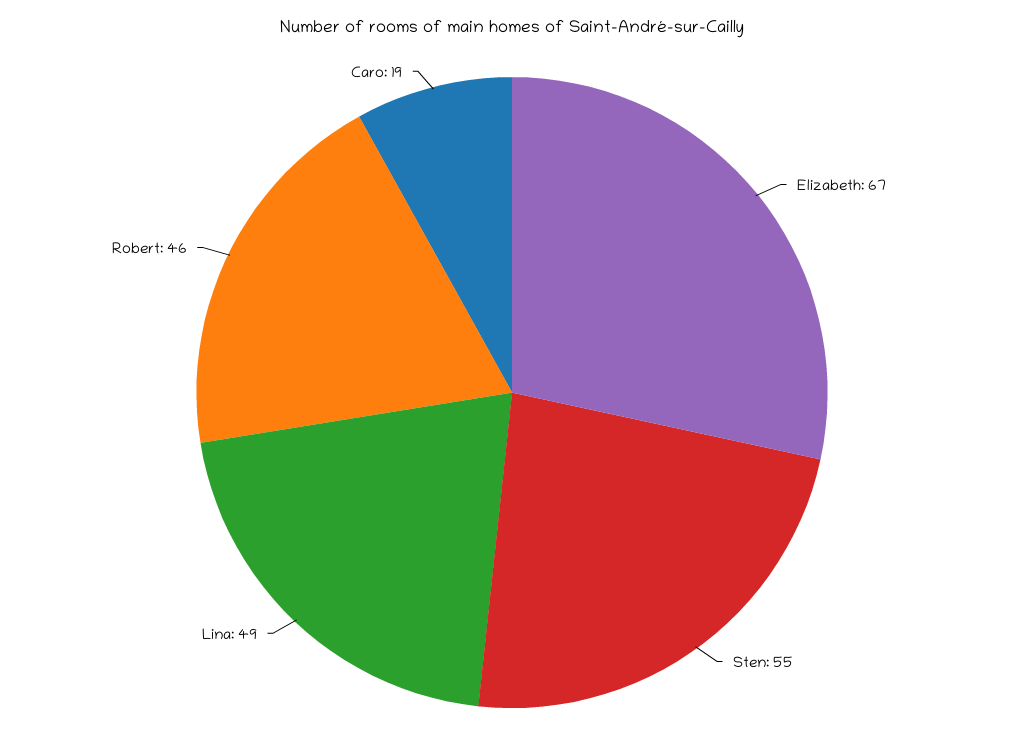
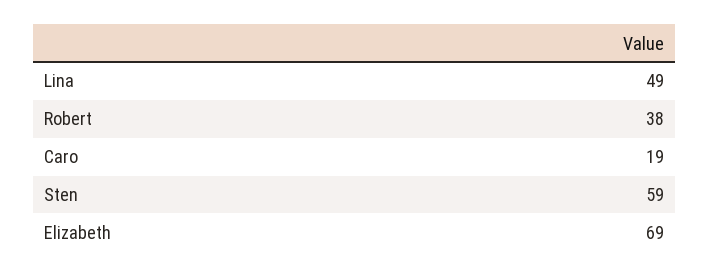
  {
-   "Elizabeth": 67,
+   "Elizabeth": 69,
-   "Sten": 55,
+   "Sten": 59,
    "Lina": 49,
-   "Robert": 46,
+   "Robert": 38,
    "Caro": 19
  }

